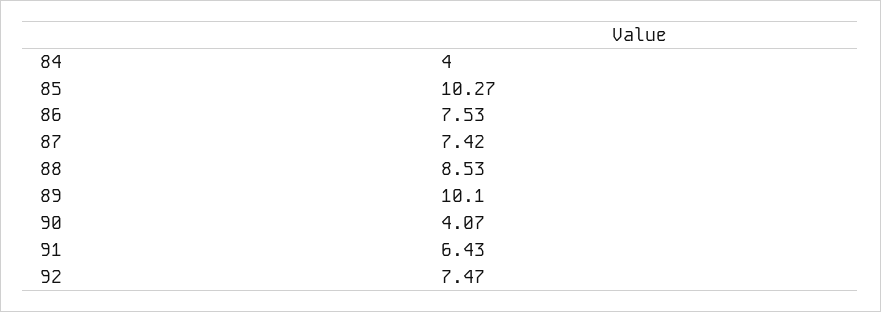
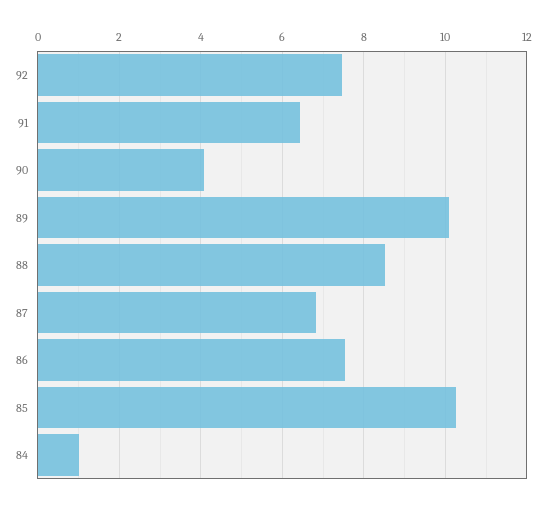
  {
-   "84": 4,
+   "84": 1,
    "85": 10.27,
    "86": 7.53,
-   "87": 7.42,
+   "87": 6.8,
    "88": 8.53,
    "89": 10.1,
    "90": 4.07,
    "91": 6.43,
    "92": 7.47
  }

